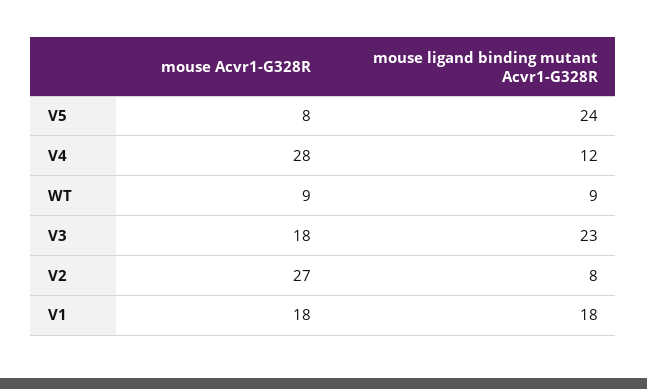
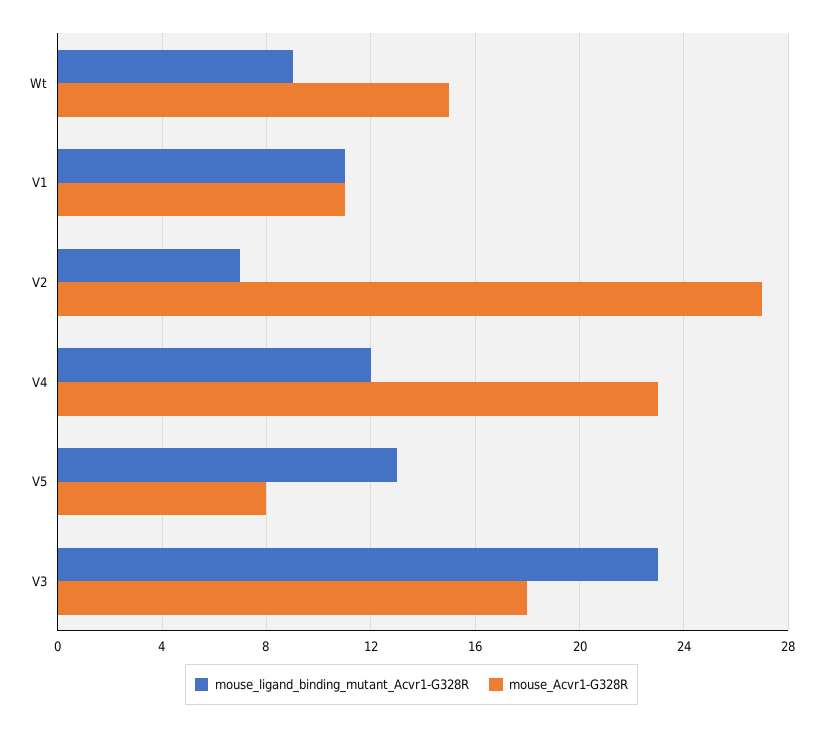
  {
    "mouse Acvr1-G328R": {
      "V5": 8,
-     "V4": 28,
+     "V4": 23,
-     "WT": 9,
+     "WT": 15,
      "V3": 18,
      "V2": 27,
-     "V1": 18
+     "V1": 11
    },
    "mouse ligand binding mutant Acvr1-G328R": {
-     "V5": 24,
+     "V5": 13,
      "V4": 12,
      "WT": 9,
      "V3": 23,
-     "V2": 8,
+     "V2": 7,
-     "V1": 18
+     "V1": 11
    }
  }

